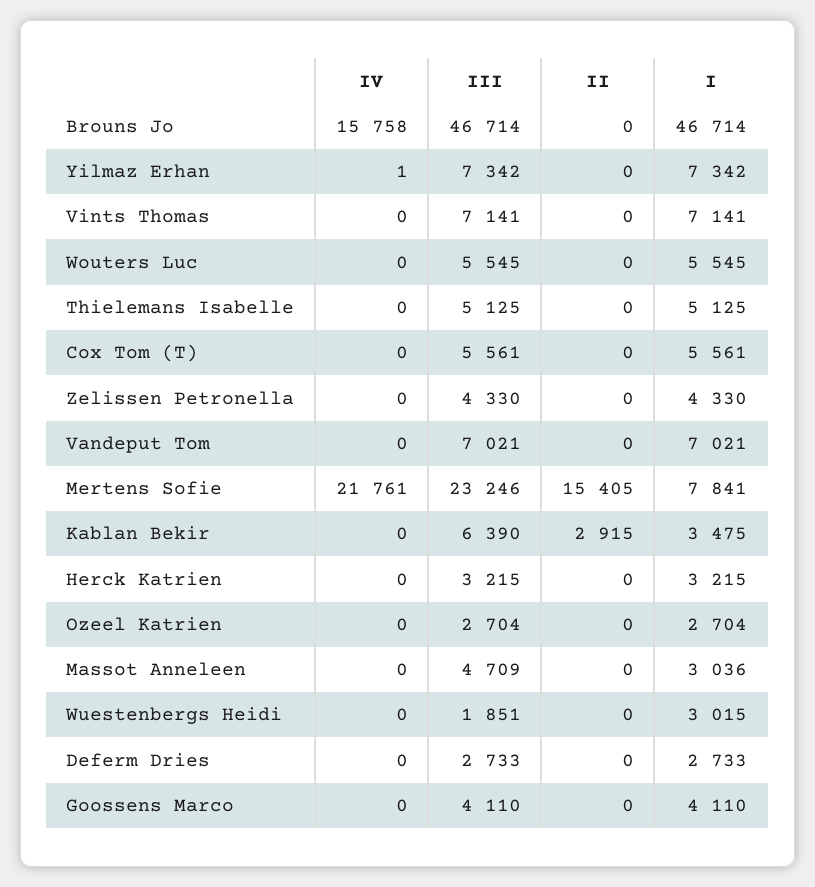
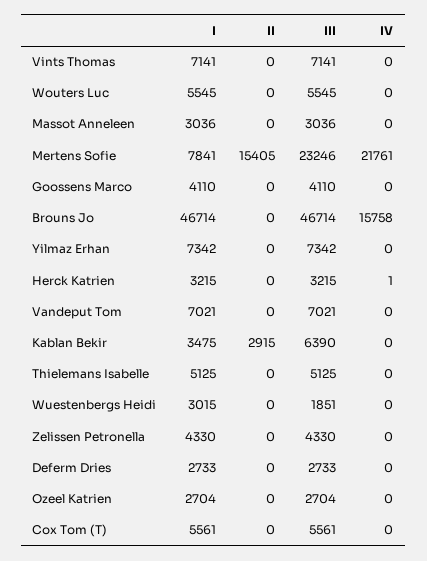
  {
    "IV": {
      "Brouns Jo": 15758,
-     "Yilmaz Erhan": 1,
+     "Yilmaz Erhan": 0,
      "Vints Thomas": 0,
      "Wouters Luc": 0,
      "Thielemans Isabelle": 0,
      "Cox Tom (T)": 0,
      "Zelissen Petronella": 0,
      "Vandeput Tom": 0,
      "Mertens Sofie": 21761,
      "Kablan Bekir": 0,
-     "Herck Katrien": 0,
+     "Herck Katrien": 1,
      "Ozeel Katrien": 0,
      "Massot Anneleen": 0,
      "Wuestenbergs Heidi": 0,
      "Deferm Dries": 0,
      "Goossens Marco": 0
    },
    "III": {
      "Brouns Jo": 46714,
      "Yilmaz Erhan": 7342,
      "Vints Thomas": 7141,
      "Wouters Luc": 5545,
      "Thielemans Isabelle": 5125,
      "Cox Tom (T)": 5561,
      "Zelissen Petronella": 4330,
      "Vandeput Tom": 7021,
      "Mertens Sofie": 23246,
      "Kablan Bekir": 6390,
      "Herck Katrien": 3215,
      "Ozeel Katrien": 2704,
-     "Massot Anneleen": 4709,
+     "Massot Anneleen": 3036,
      "Wuestenbergs Heidi": 1851,
      "Deferm Dries": 2733,
      "Goossens Marco": 4110
    },
    "II": {
      "Brouns Jo": 0,
      "Yilmaz Erhan": 0,
      "Vints Thomas": 0,
      "Wouters Luc": 0,
      "Thielemans Isabelle": 0,
      "Cox Tom (T)": 0,
      "Zelissen Petronella": 0,
      "Vandeput Tom": 0,
      "Mertens Sofie": 15405,
      "Kablan Bekir": 2915,
      "Herck Katrien": 0,
      "Ozeel Katrien": 0,
      "Massot Anneleen": 0,
      "Wuestenbergs Heidi": 0,
      "Deferm Dries": 0,
      "Goossens Marco": 0
    },
    "I": {
      "Brouns Jo": 46714,
      "Yilmaz Erhan": 7342,
      "Vints Thomas": 7141,
      "Wouters Luc": 5545,
      "Thielemans Isabelle": 5125,
      "Cox Tom (T)": 5561,
      "Zelissen Petronella": 4330,
      "Vandeput Tom": 7021,
      "Mertens Sofie": 7841,
      "Kablan Bekir": 3475,
      "Herck Katrien": 3215,
      "Ozeel Katrien": 2704,
      "Massot Anneleen": 3036,
      "Wuestenbergs Heidi": 3015,
      "Deferm Dries": 2733,
      "Goossens Marco": 4110
    }
  }

